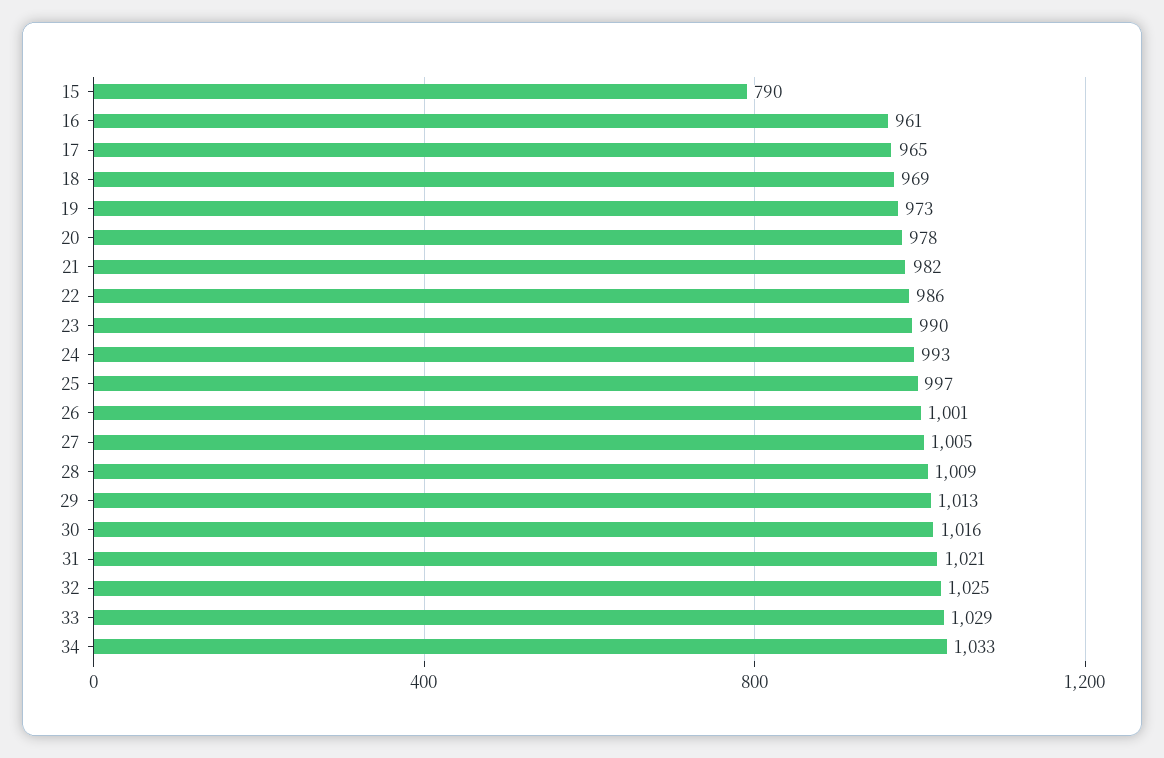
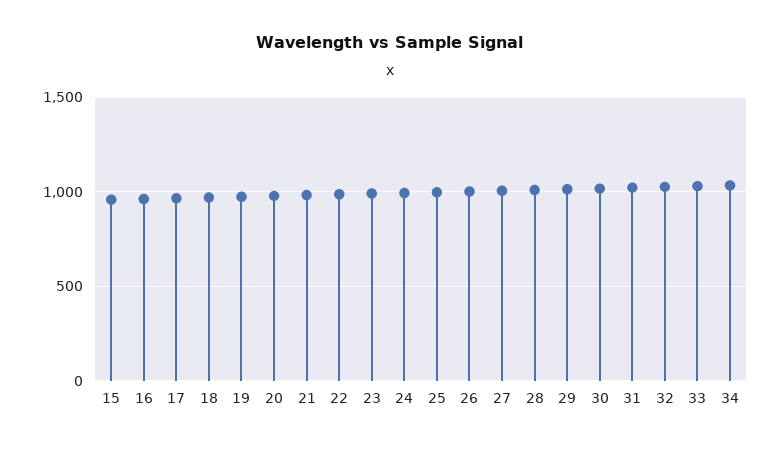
  {
-   "15": 790,
+   "15": 950,
    "16": 961,
    "17": 965,
    "18": 969,
    "19": 973,
    "20": 978,
    "21": 982,
    "22": 986,
    "23": 990,
    "24": 993,
    "25": 997,
    "26": 1001,
    "27": 1005,
    "28": 1009,
    "29": 1013,
    "30": 1016,
    "31": 1021,
    "32": 1025,
    "33": 1029,
    "34": 1033
  }

